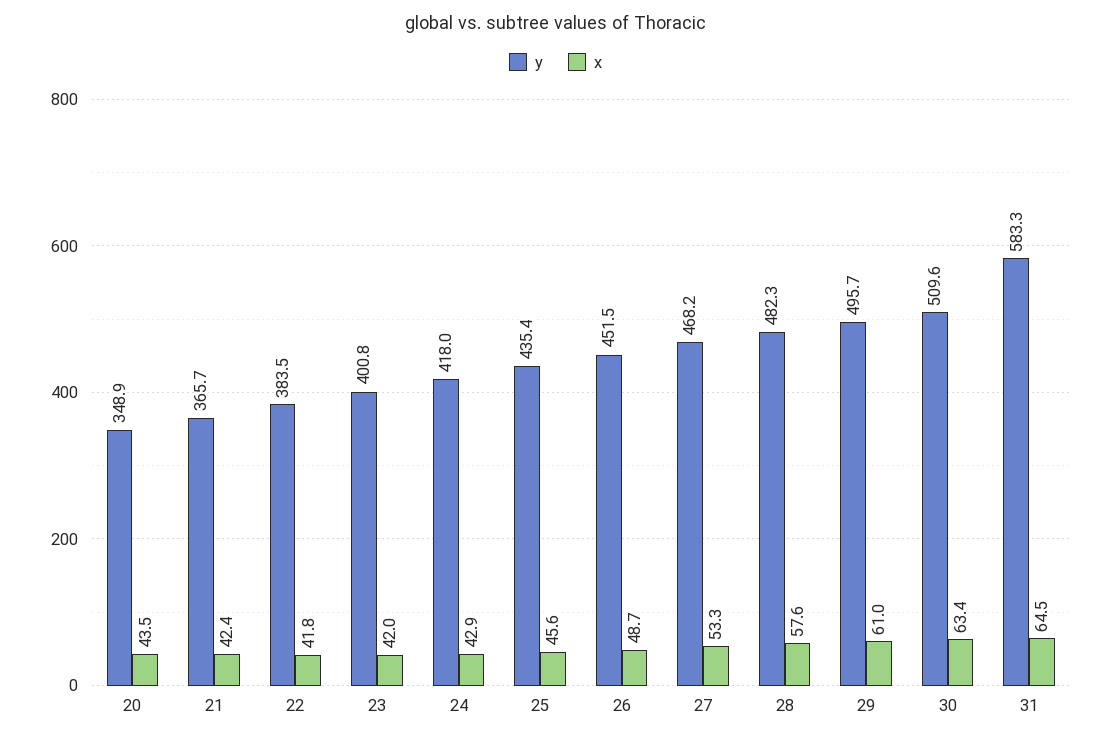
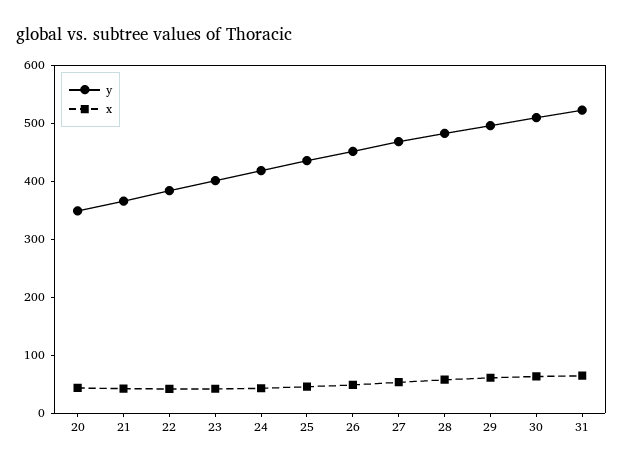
  {
    "y": {
      "20": 348.9,
      "21": 365.7,
      "22": 383.5,
      "23": 400.8,
      "24": 418,
      "25": 435.4,
      "26": 451.5,
      "27": 468.2,
      "28": 482.3,
      "29": 495.7,
      "30": 509.6,
-     "31": 583.3
+     "31": 520
    },
    "x": {
      "20": 43.5,
      "21": 42.4,
      "22": 41.8,
      "23": 42,
      "24": 42.9,
      "25": 45.6,
      "26": 48.7,
      "27": 53.3,
      "28": 57.6,
      "29": 61,
      "30": 63.4,
      "31": 64.5
    }
  }

